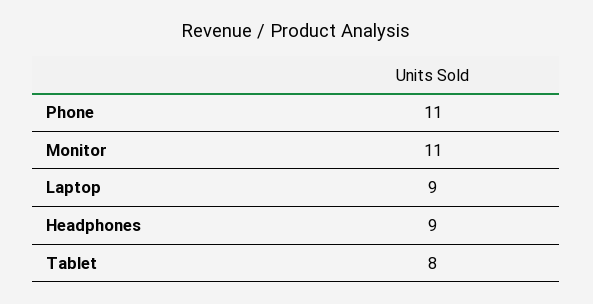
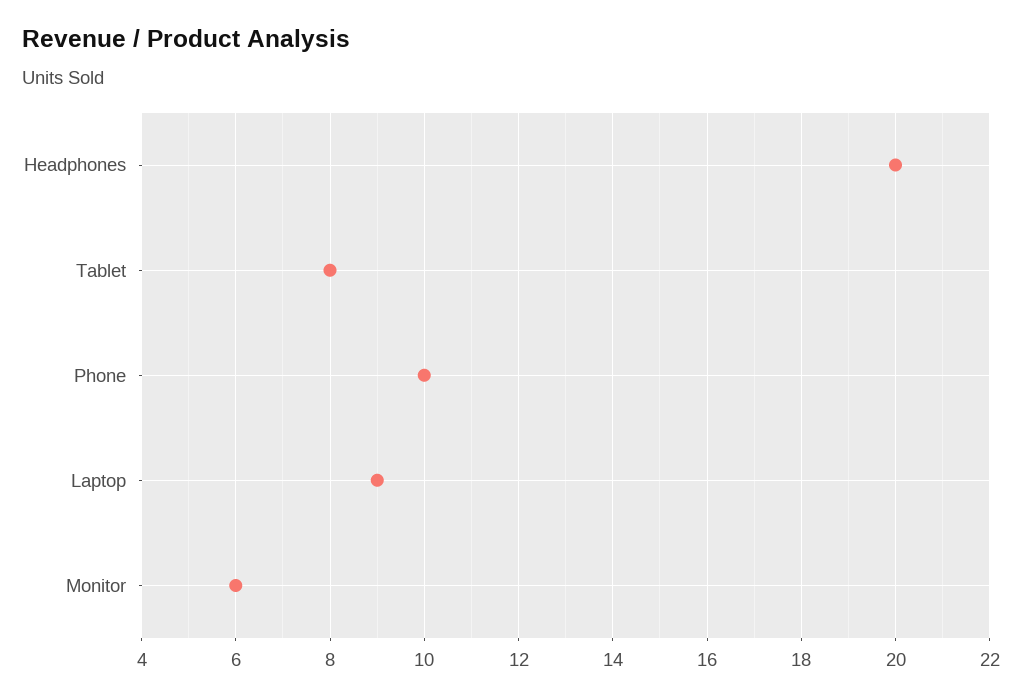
  {
-   "Phone": 11,
+   "Phone": 10,
-   "Monitor": 11,
+   "Monitor": 6,
    "Laptop": 9,
-   "Headphones": 9,
+   "Headphones": 20,
    "Tablet": 8
  }

